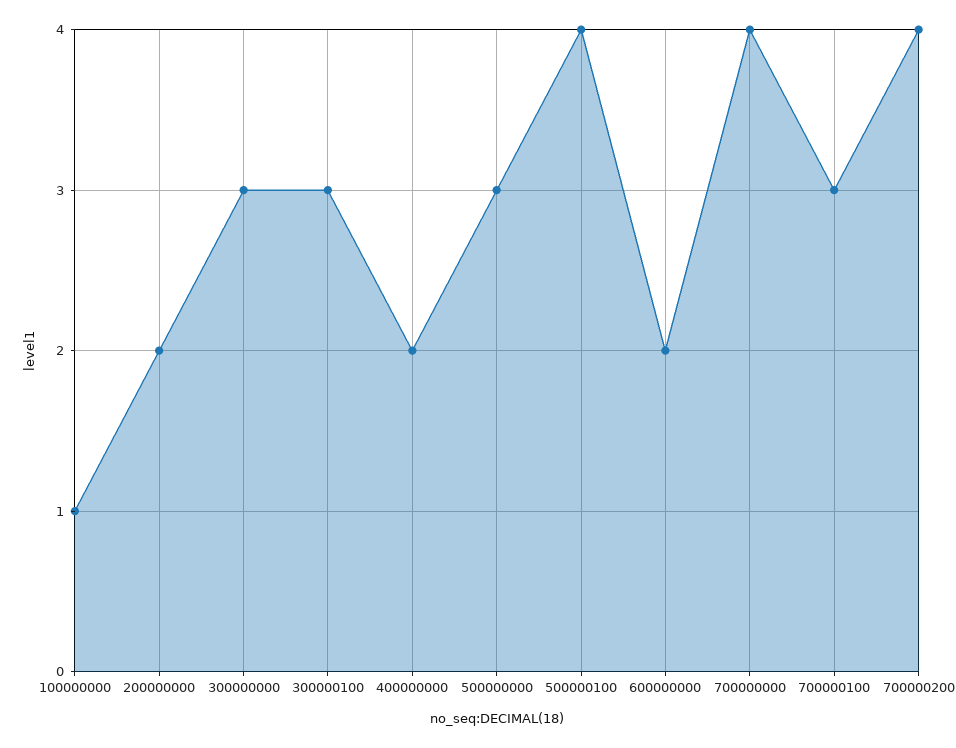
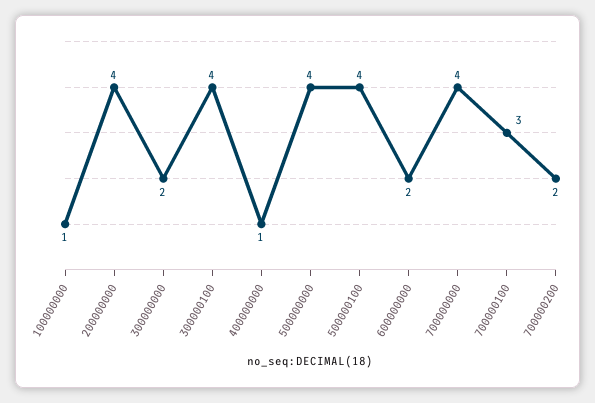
  {
    "100000000": 1,
-   "200000000": 2,
+   "200000000": 4,
-   "300000000": 3,
+   "300000000": 2,
-   "300000100": 3,
+   "300000100": 4,
-   "400000000": 2,
+   "400000000": 1,
-   "500000000": 3,
+   "500000000": 4,
    "500000100": 4,
    "600000000": 2,
    "700000000": 4,
    "700000100": 3,
-   "700000200": 4
+   "700000200": 2
  }

